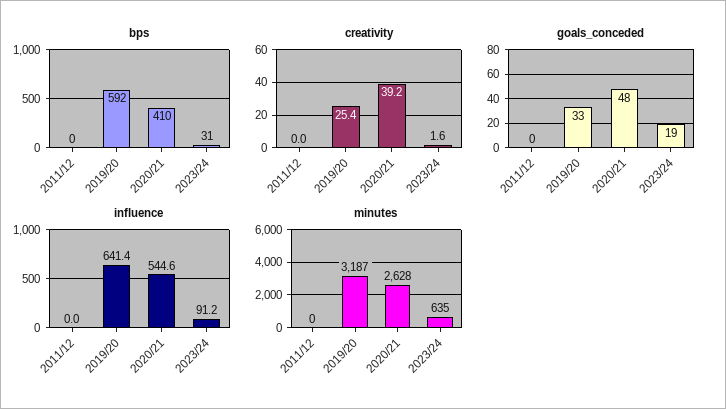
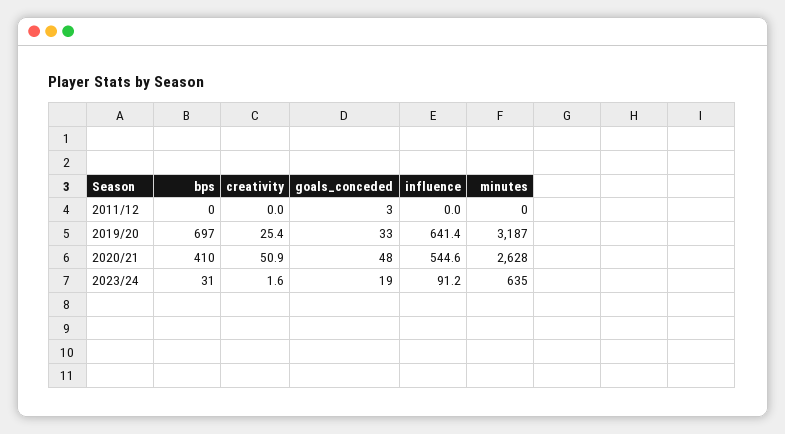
  {
    "bps": {
      "2011/12": 0,
-     "2019/20": 592,
+     "2019/20": 697,
      "2020/21": 410,
      "2023/24": 31
    },
    "creativity": {
      "2011/12": 0,
      "2019/20": 25.4,
-     "2020/21": 39.2,
+     "2020/21": 50.9,
      "2023/24": 1.6
    },
    "goals_conceded": {
-     "2011/12": 0,
+     "2011/12": 3,
      "2019/20": 33,
      "2020/21": 48,
      "2023/24": 19
    },
    "influence": {
      "2011/12": 0,
      "2019/20": 641.4,
      "2020/21": 544.6,
      "2023/24": 91.2
    },
    "minutes": {
      "2011/12": 0,
      "2019/20": 3187,
      "2020/21": 2628,
      "2023/24": 635
    }
  }

